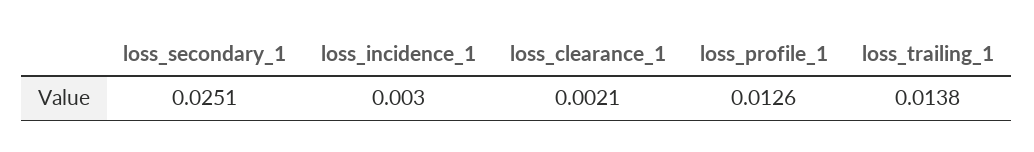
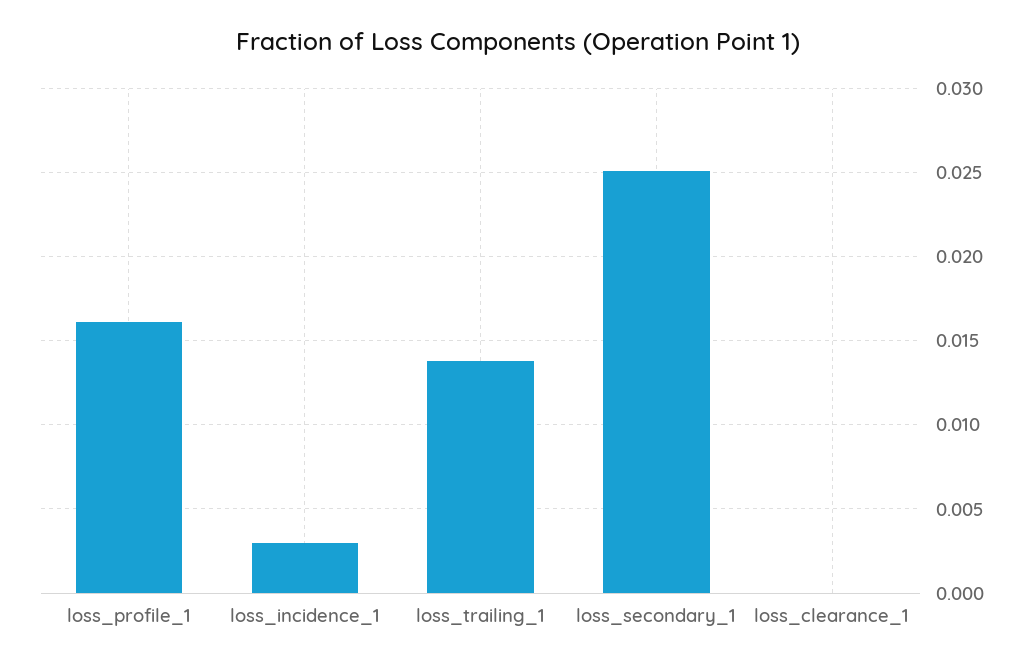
  {
    "loss_secondary_1": 0.0251,
    "loss_incidence_1": 0.003,
-   "loss_clearance_1": 0.0021,
+   "loss_clearance_1": 0,
-   "loss_profile_1": 0.0126,
+   "loss_profile_1": 0.016,
    "loss_trailing_1": 0.0138
  }

